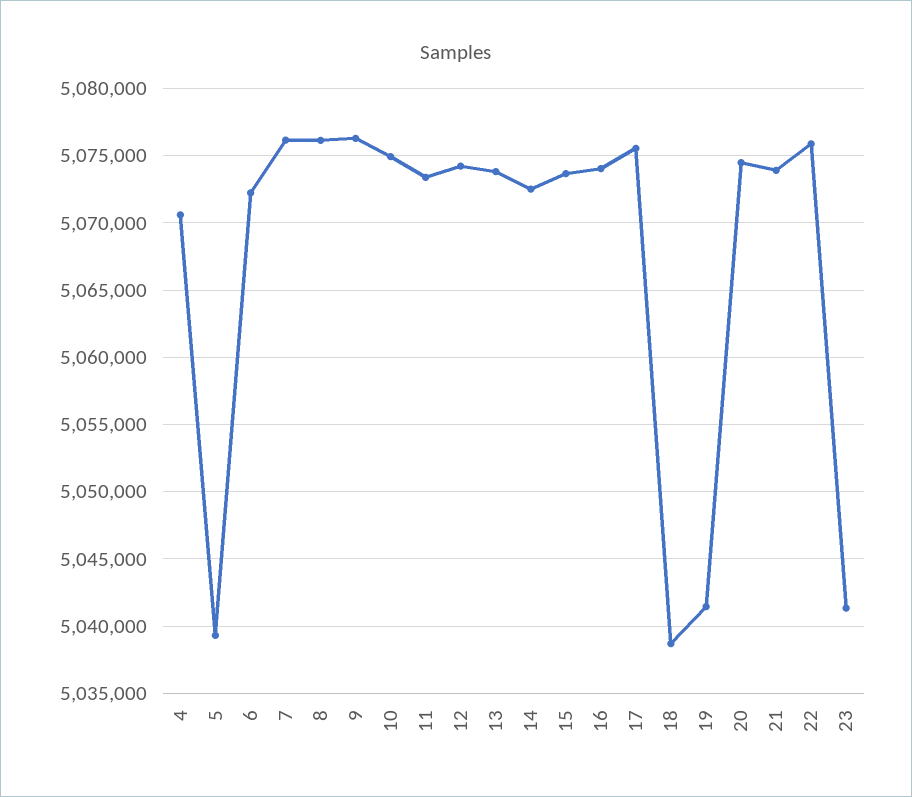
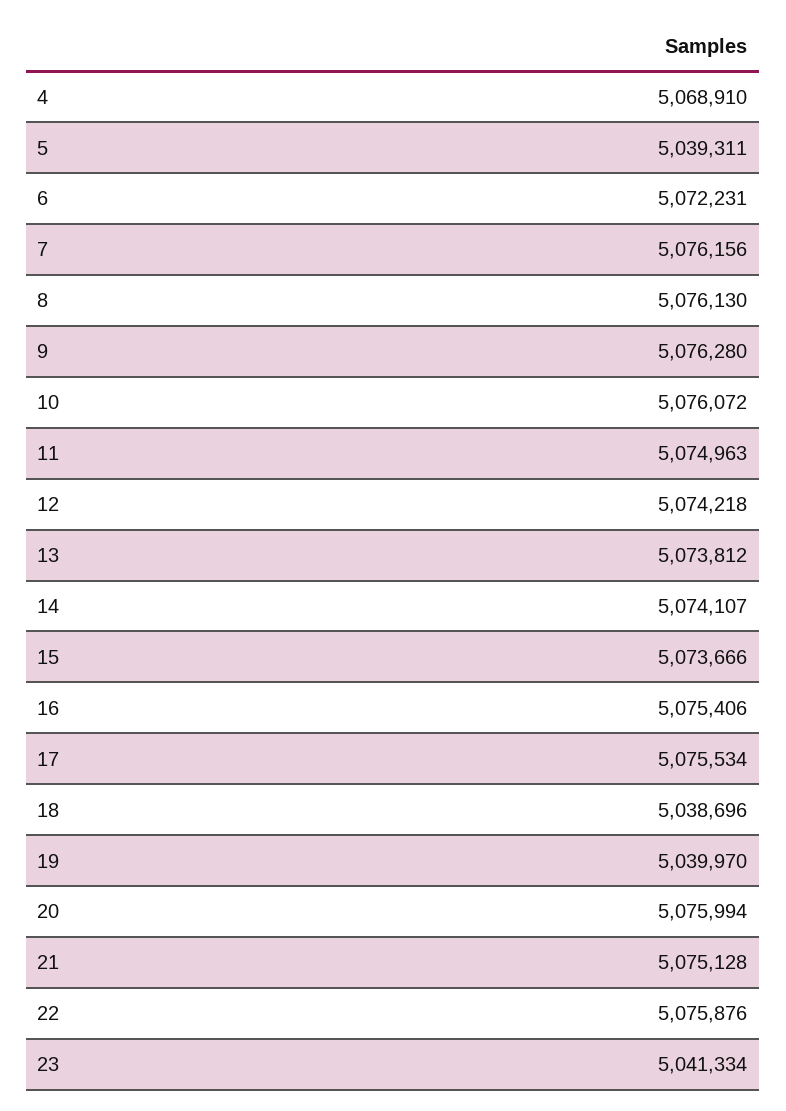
  {
-   "4": 5070500,
+   "4": 5068910,
    "5": 5039311,
    "6": 5072231,
    "7": 5076156,
    "8": 5076130,
    "9": 5076280,
-   "10": 5075000,
+   "10": 5076072,
-   "11": 5073500,
+   "11": 5074963,
    "12": 5074218,
    "13": 5073812,
-   "14": 5072500,
+   "14": 5074107,
    "15": 5073666,
-   "16": 5074000,
+   "16": 5075406,
    "17": 5075534,
    "18": 5038696,
-   "19": 5041500,
+   "19": 5039970,
-   "20": 5074500,
+   "20": 5075994,
-   "21": 5074000,
+   "21": 5075128,
    "22": 5075876,
    "23": 5041334
  }

